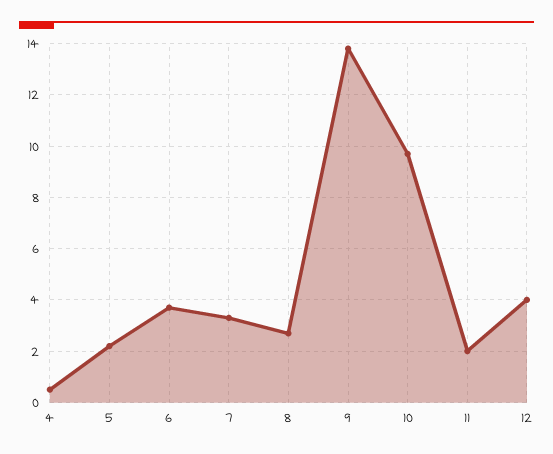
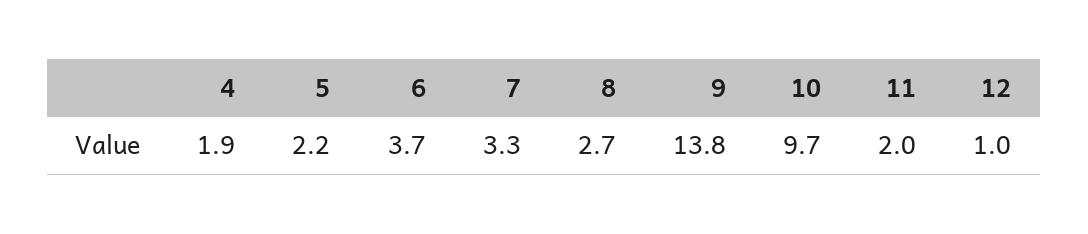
  {
-   "4": 0.5,
+   "4": 1.9,
    "5": 2.2,
    "6": 3.7,
    "7": 3.3,
    "8": 2.7,
    "9": 13.8,
    "10": 9.7,
    "11": 2,
-   "12": 4
+   "12": 1
  }

